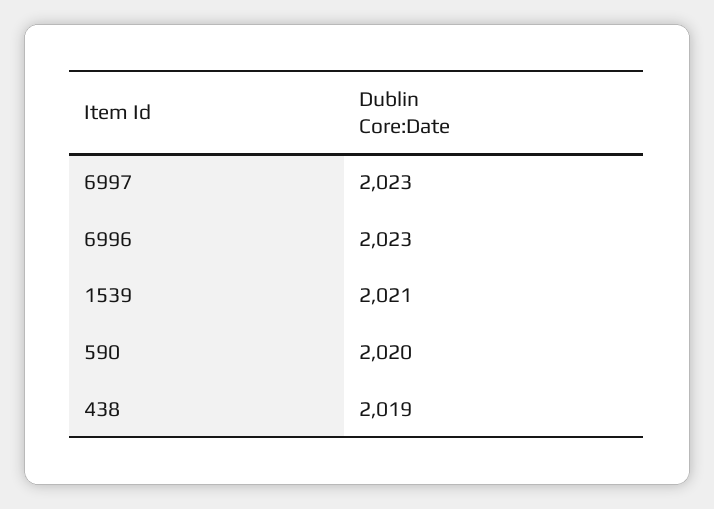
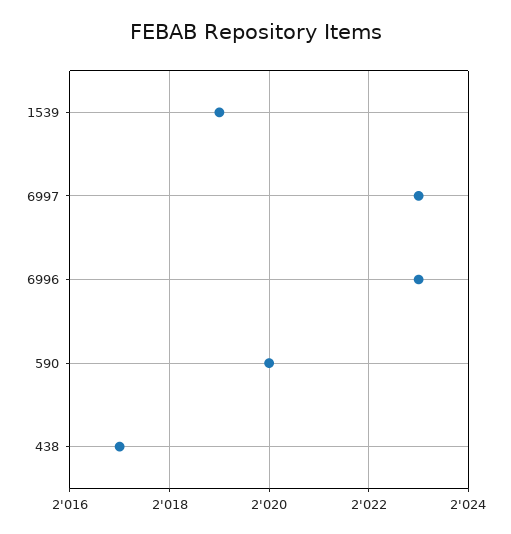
  {
    "6997": 2023,
    "6996": 2023,
-   "1539": 2021,
+   "1539": 2019,
    "590": 2020,
-   "438": 2019
+   "438": 2017
  }

